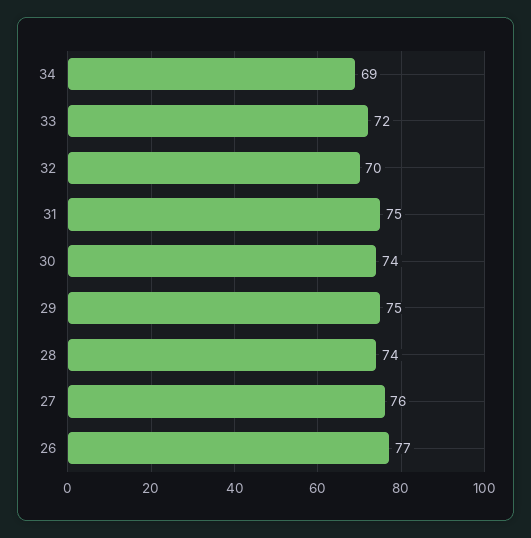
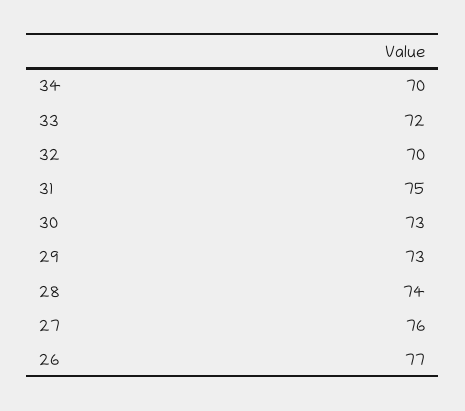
  {
-   "34": 69,
+   "34": 70,
    "33": 72,
    "32": 70,
    "31": 75,
-   "30": 74,
+   "30": 73,
-   "29": 75,
+   "29": 73,
    "28": 74,
    "27": 76,
    "26": 77
  }

